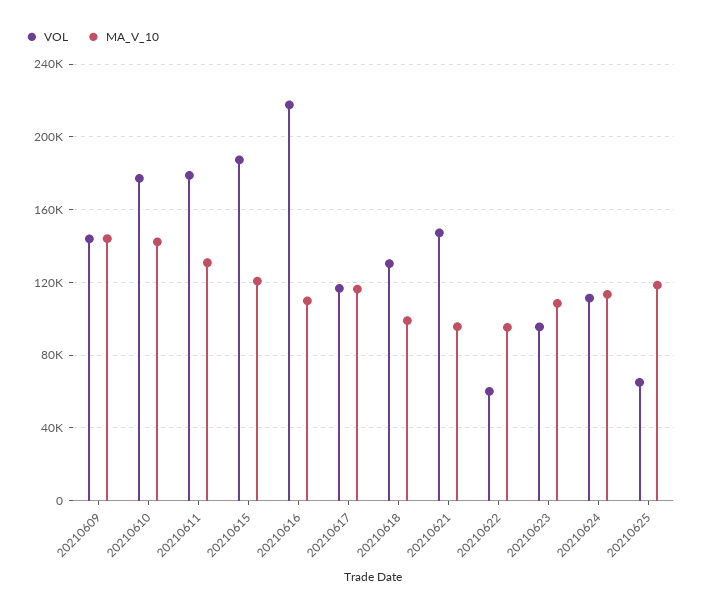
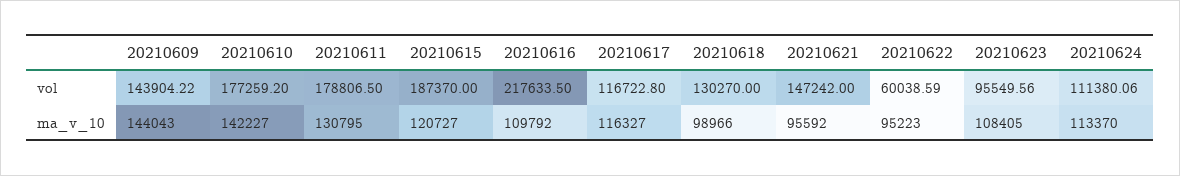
  {
    "VOL": {
      "20210609": 143904.22,
      "20210610": 177259.2,
      "20210611": 178806.5,
      "20210615": 187370,
      "20210616": 217633.5,
      "20210617": 116722.8,
      "20210618": 130270,
      "20210621": 147242,
      "20210622": 60038.59,
      "20210623": 95549.56,
-     "20210624": 111380.06,
+     "20210624": 111380.06
-     "20210625": 65000
    },
    "MA_V_10": {
      "20210609": 144043,
      "20210610": 142227,
      "20210611": 130795,
      "20210615": 120727,
      "20210616": 109792,
      "20210617": 116327,
      "20210618": 98966,
      "20210621": 95592,
      "20210622": 95223,
      "20210623": 108405,
-     "20210624": 113370,
+     "20210624": 113370
-     "20210625": 120000
    }
  }

